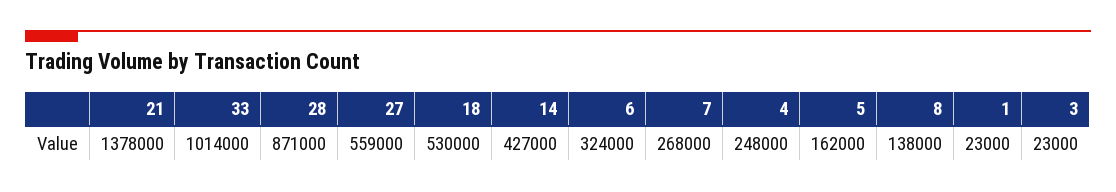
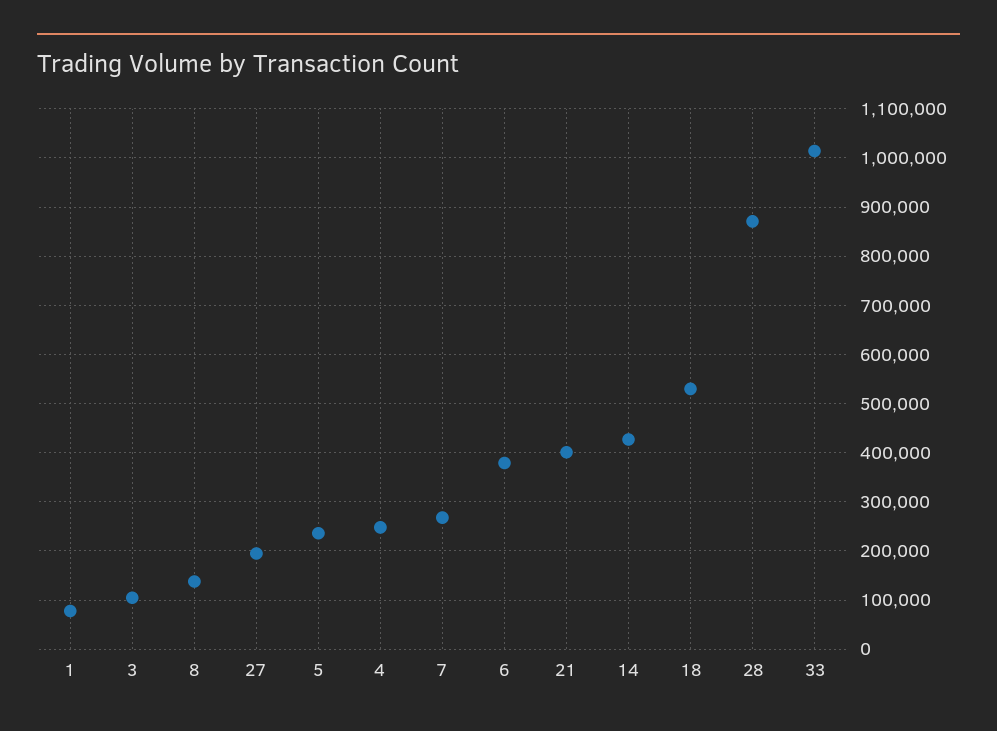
  {
-   "21": 1378000,
+   "21": 400000,
    "33": 1014000,
    "28": 871000,
-   "27": 559000,
+   "27": 200000,
    "18": 530000,
    "14": 427000,
-   "6": 324000,
+   "6": 380000,
    "7": 268000,
    "4": 248000,
-   "5": 162000,
+   "5": 240000,
    "8": 138000,
-   "1": 23000,
+   "1": 80000,
-   "3": 23000
+   "3": 100000
  }

